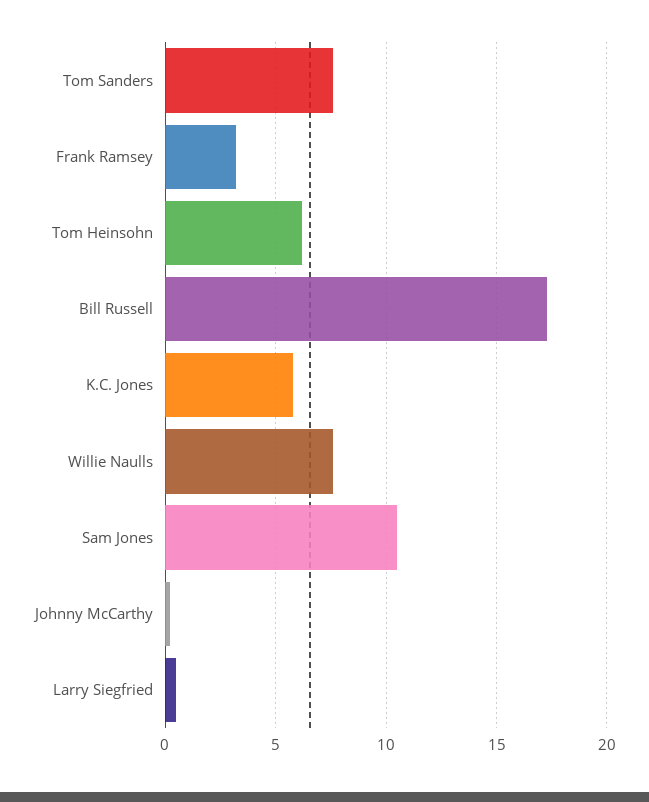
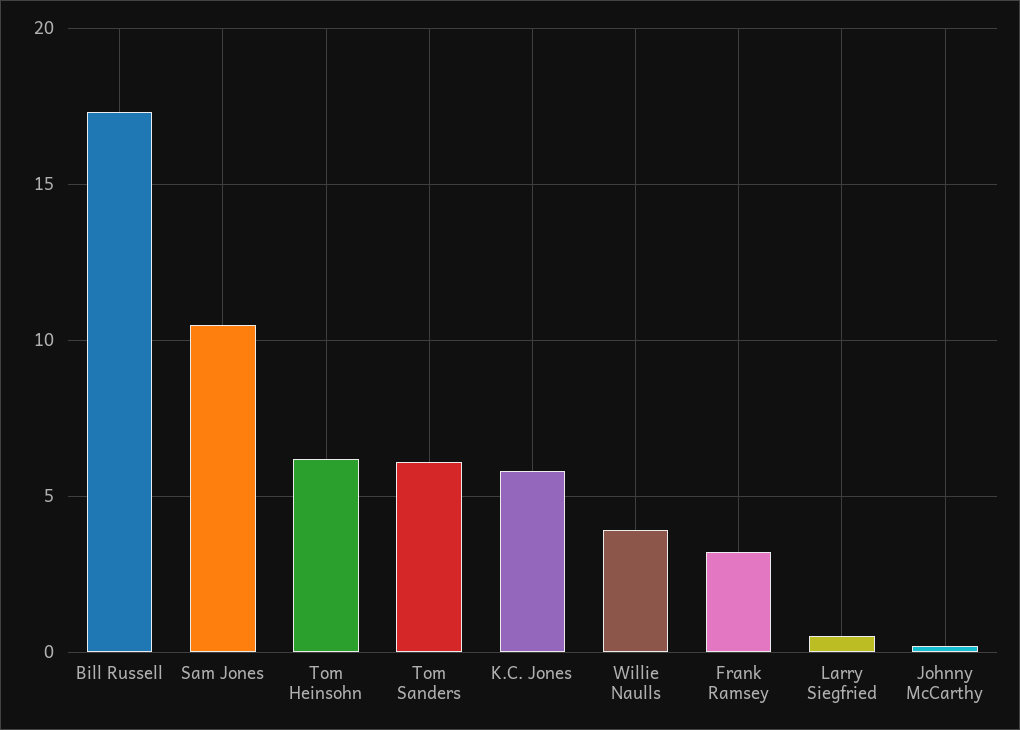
  {
-   "Tom Sanders": 7.5,
+   "Tom Sanders": 6,
    "Frank Ramsey": 3,
    "Tom Heinsohn": 6,
    "Bill Russell": 17.5,
    "K.C. Jones": 6,
-   "Willie Naulls": 7.5,
+   "Willie Naulls": 4,
    "Sam Jones": 10.5,
    "Johnny McCarthy": 0,
    "Larry Siegfried": 0.5
  }

